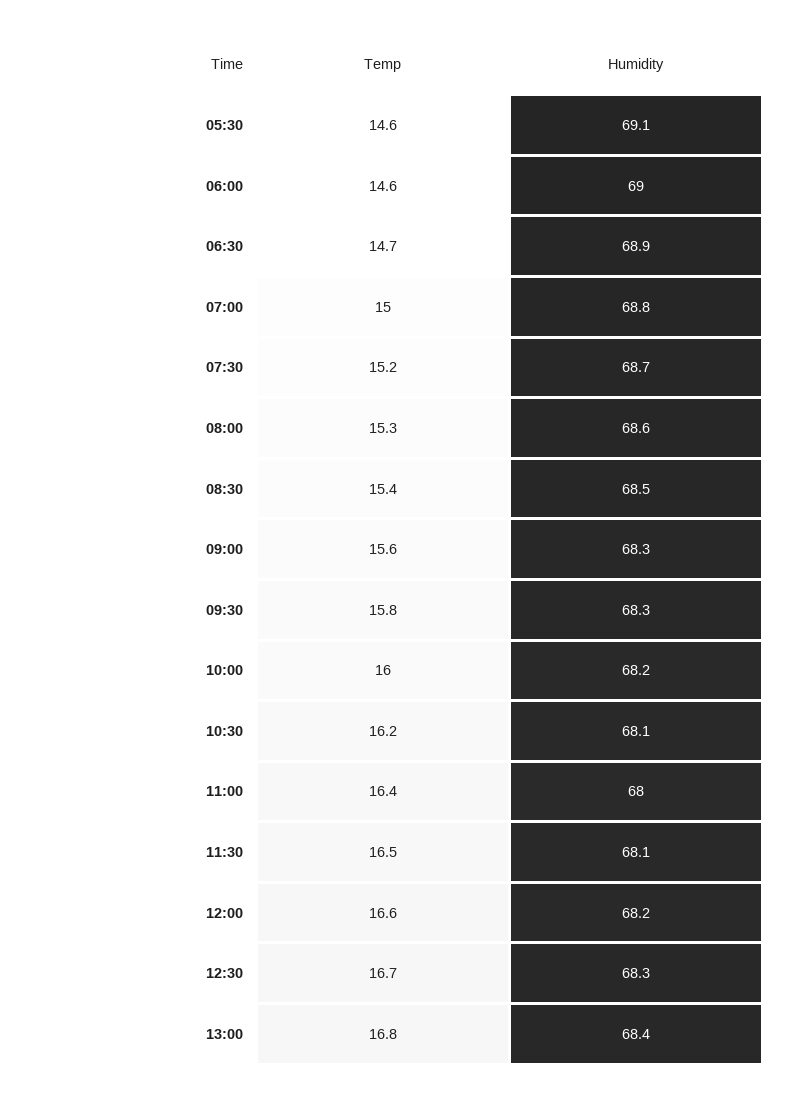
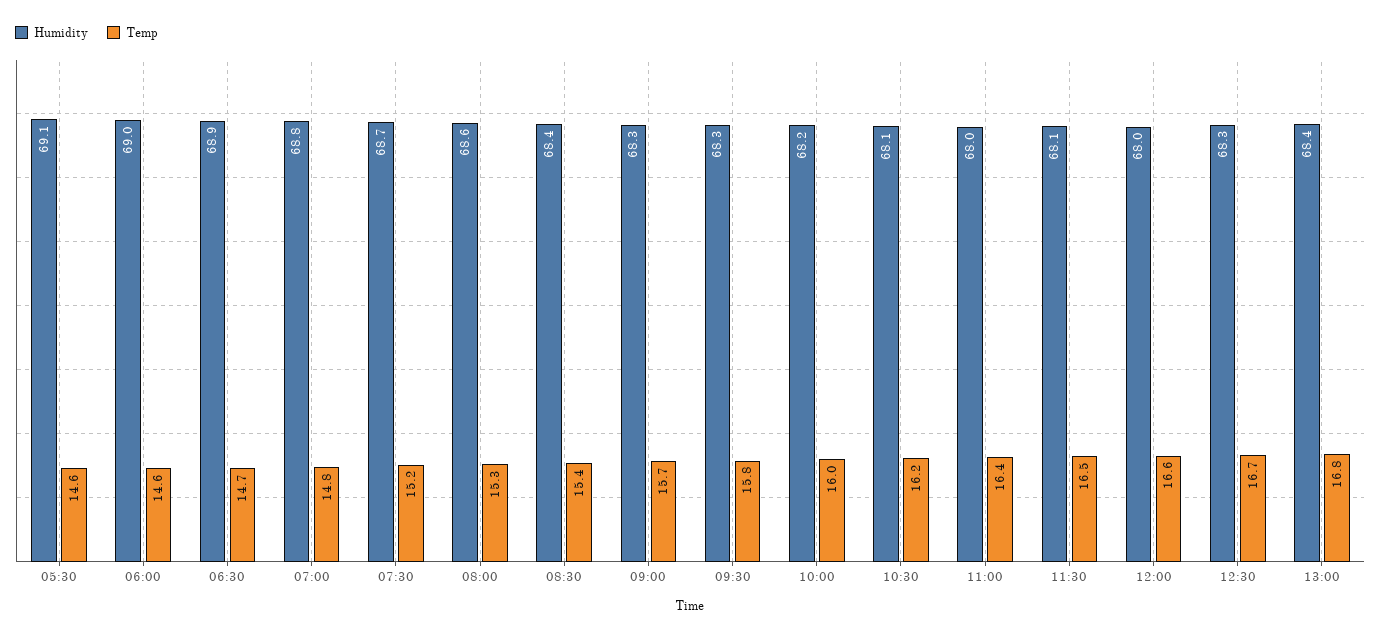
  {
    "Temp": {
      "05:30": 14.6,
      "06:00": 14.6,
      "06:30": 14.7,
-     "07:00": 15,
+     "07:00": 14.8,
      "07:30": 15.2,
      "08:00": 15.3,
      "08:30": 15.4,
-     "09:00": 15.6,
+     "09:00": 15.7,
      "09:30": 15.8,
      "10:00": 16,
      "10:30": 16.2,
      "11:00": 16.4,
      "11:30": 16.5,
      "12:00": 16.6,
      "12:30": 16.7,
      "13:00": 16.8
    },
    "Humidity": {
      "05:30": 69.1,
      "06:00": 69,
      "06:30": 68.9,
      "07:00": 68.8,
      "07:30": 68.7,
      "08:00": 68.6,
-     "08:30": 68.5,
+     "08:30": 68.4,
      "09:00": 68.3,
      "09:30": 68.3,
      "10:00": 68.2,
      "10:30": 68.1,
      "11:00": 68,
      "11:30": 68.1,
-     "12:00": 68.2,
+     "12:00": 68,
      "12:30": 68.3,
      "13:00": 68.4
    }
  }

